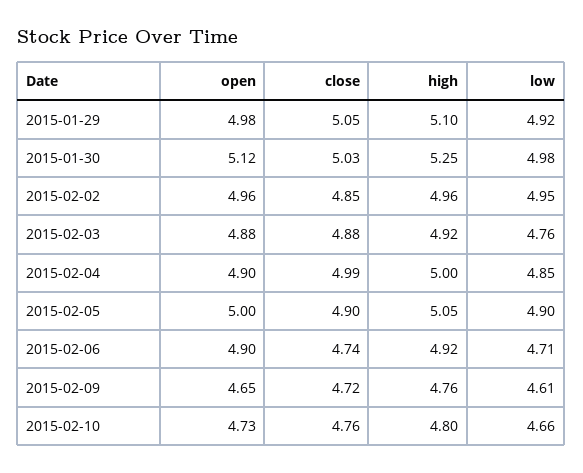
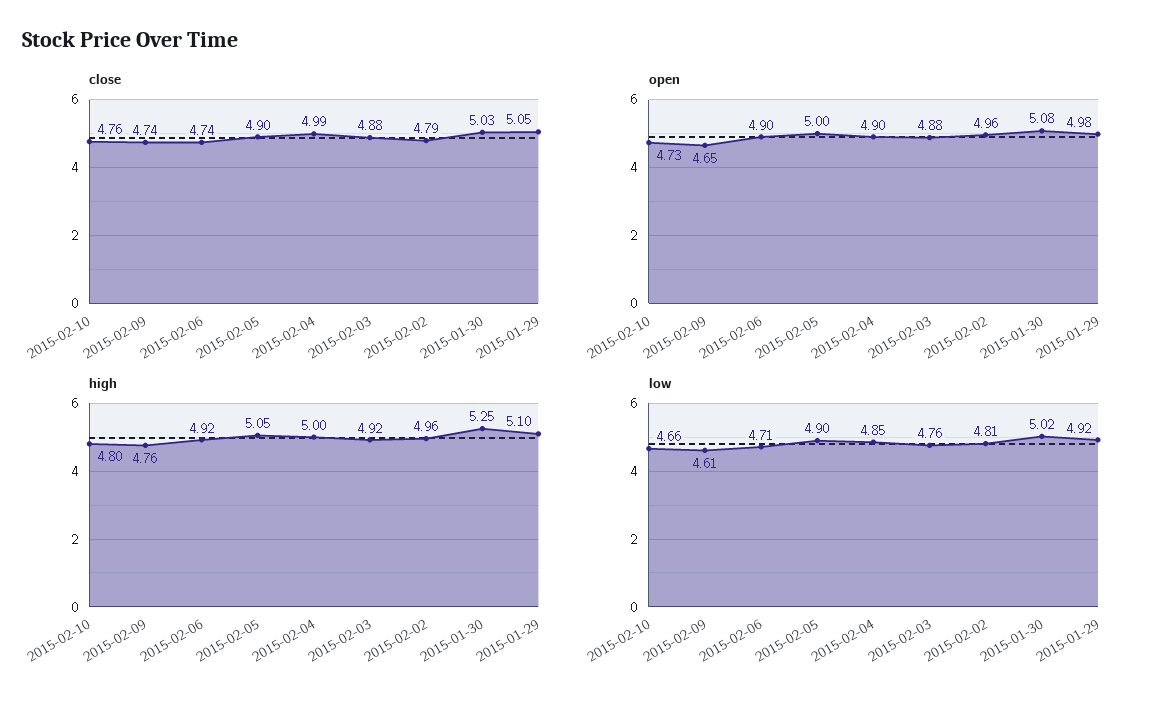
  {
    "open": {
      "2015-01-29": 4.98,
-     "2015-01-30": 5.12,
+     "2015-01-30": 5.08,
      "2015-02-02": 4.96,
      "2015-02-03": 4.88,
      "2015-02-04": 4.9,
      "2015-02-05": 5,
      "2015-02-06": 4.9,
      "2015-02-09": 4.65,
      "2015-02-10": 4.73
    },
    "close": {
      "2015-01-29": 5.05,
      "2015-01-30": 5.03,
-     "2015-02-02": 4.85,
+     "2015-02-02": 4.79,
      "2015-02-03": 4.88,
      "2015-02-04": 4.99,
      "2015-02-05": 4.9,
      "2015-02-06": 4.74,
-     "2015-02-09": 4.72,
+     "2015-02-09": 4.74,
      "2015-02-10": 4.76
    },
    "high": {
      "2015-01-29": 5.1,
      "2015-01-30": 5.25,
      "2015-02-02": 4.96,
      "2015-02-03": 4.92,
      "2015-02-04": 5,
      "2015-02-05": 5.05,
      "2015-02-06": 4.92,
      "2015-02-09": 4.76,
      "2015-02-10": 4.8
    },
    "low": {
      "2015-01-29": 4.92,
-     "2015-01-30": 4.98,
+     "2015-01-30": 5.02,
-     "2015-02-02": 4.95,
+     "2015-02-02": 4.81,
      "2015-02-03": 4.76,
      "2015-02-04": 4.85,
      "2015-02-05": 4.9,
      "2015-02-06": 4.71,
      "2015-02-09": 4.61,
      "2015-02-10": 4.66
    }
  }

